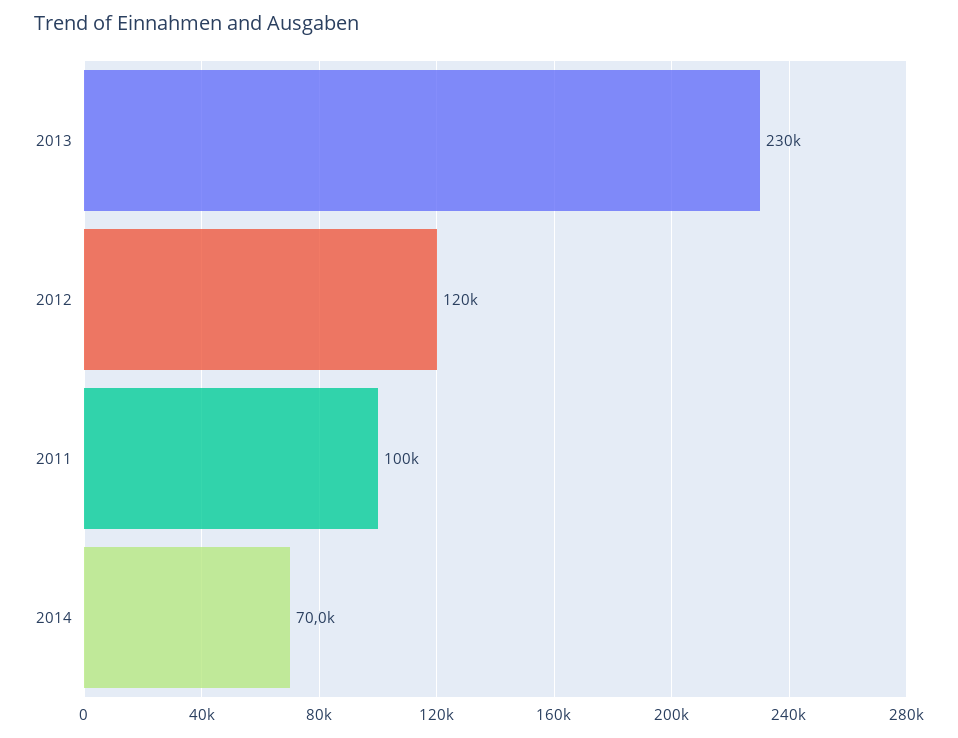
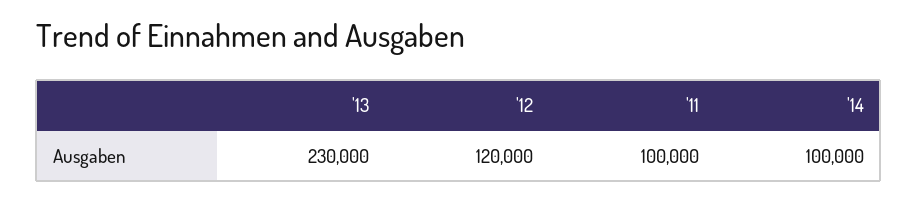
  {
    "2013": 230000,
    "2012": 120000,
    "2011": 100000,
-   "2014": 70000
+   "2014": 100000
  }

